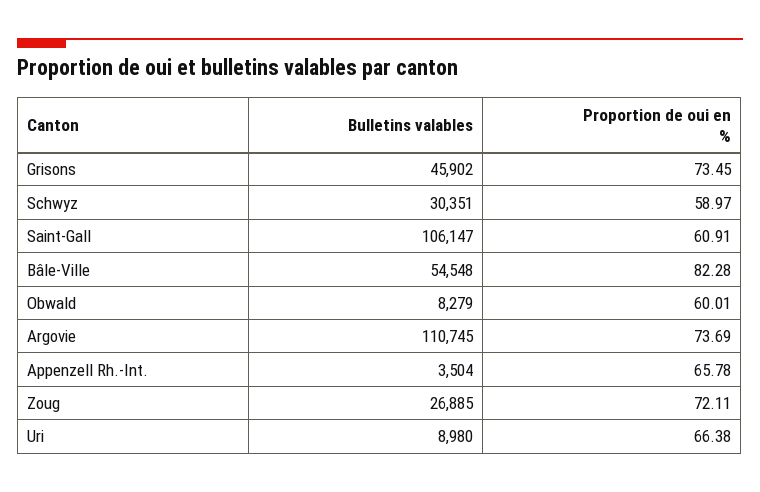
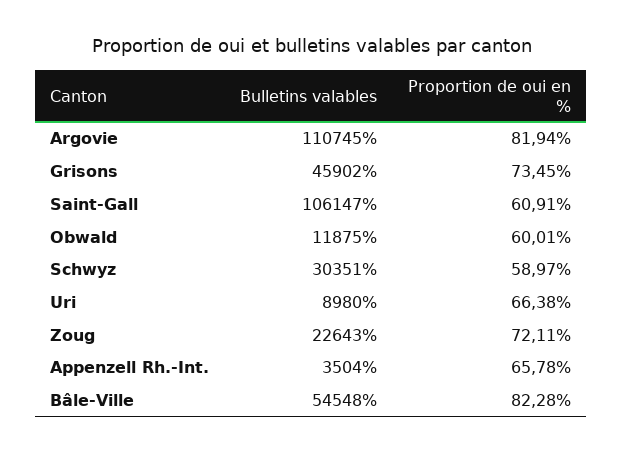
  {
    "Bulletins valables": {
      "Grisons": 45902,
      "Schwyz": 30351,
      "Saint-Gall": 106147,
      "Bâle-Ville": 54548,
-     "Obwald": 8279,
+     "Obwald": 11875,
      "Argovie": 110745,
      "Appenzell Rh.-Int.": 3504,
-     "Zoug": 26885,
+     "Zoug": 22643,
      "Uri": 8980
    },
    "Proportion de oui en %": {
      "Grisons": 73.45,
      "Schwyz": 58.97,
      "Saint-Gall": 60.91,
      "Bâle-Ville": 82.28,
      "Obwald": 60.01,
-     "Argovie": 73.69,
+     "Argovie": 81.94,
      "Appenzell Rh.-Int.": 65.78,
      "Zoug": 72.11,
      "Uri": 66.38
    }
  }

